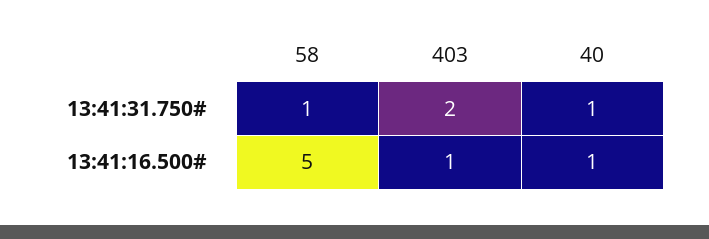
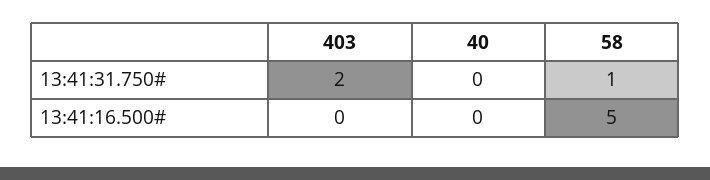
  {
    "58": {
      "13:41:31.750#": 1,
      "13:41:16.500#": 5
    },
    "403": {
      "13:41:31.750#": 2,
-     "13:41:16.500#": 1
+     "13:41:16.500#": 0
    },
    "40": {
-     "13:41:31.750#": 1,
+     "13:41:31.750#": 0,
-     "13:41:16.500#": 1
+     "13:41:16.500#": 0
    }
  }

